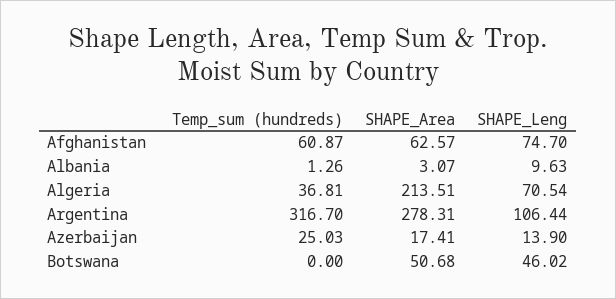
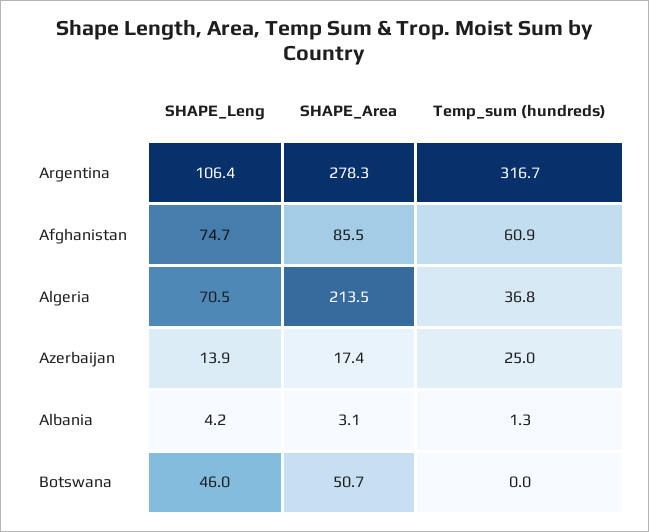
  {
    "Temp_sum (hundreds)": {
      "Afghanistan": 60.87,
      "Albania": 1.26,
      "Algeria": 36.81,
      "Argentina": 316.7,
      "Azerbaijan": 25.03,
      "Botswana": 0
    },
    "SHAPE_Area": {
-     "Afghanistan": 62.57,
+     "Afghanistan": 85.5,
      "Albania": 3.07,
      "Algeria": 213.51,
      "Argentina": 278.31,
      "Azerbaijan": 17.41,
      "Botswana": 50.68
    },
    "SHAPE_Leng": {
      "Afghanistan": 74.7,
-     "Albania": 9.63,
+     "Albania": 4.2,
      "Algeria": 70.54,
      "Argentina": 106.44,
      "Azerbaijan": 13.9,
      "Botswana": 46.02
    }
  }

